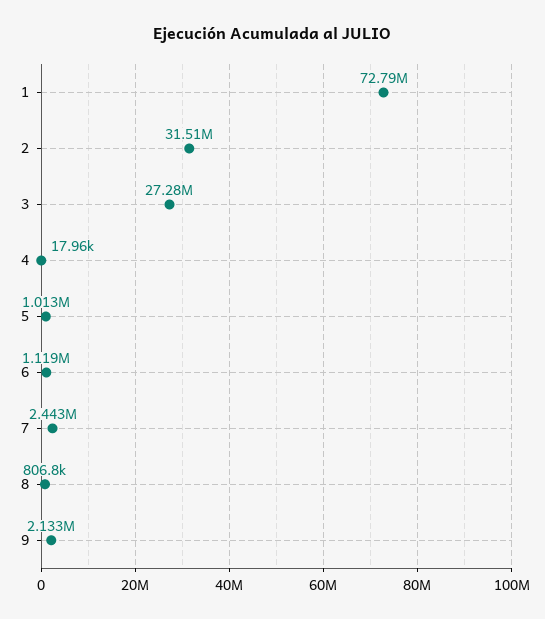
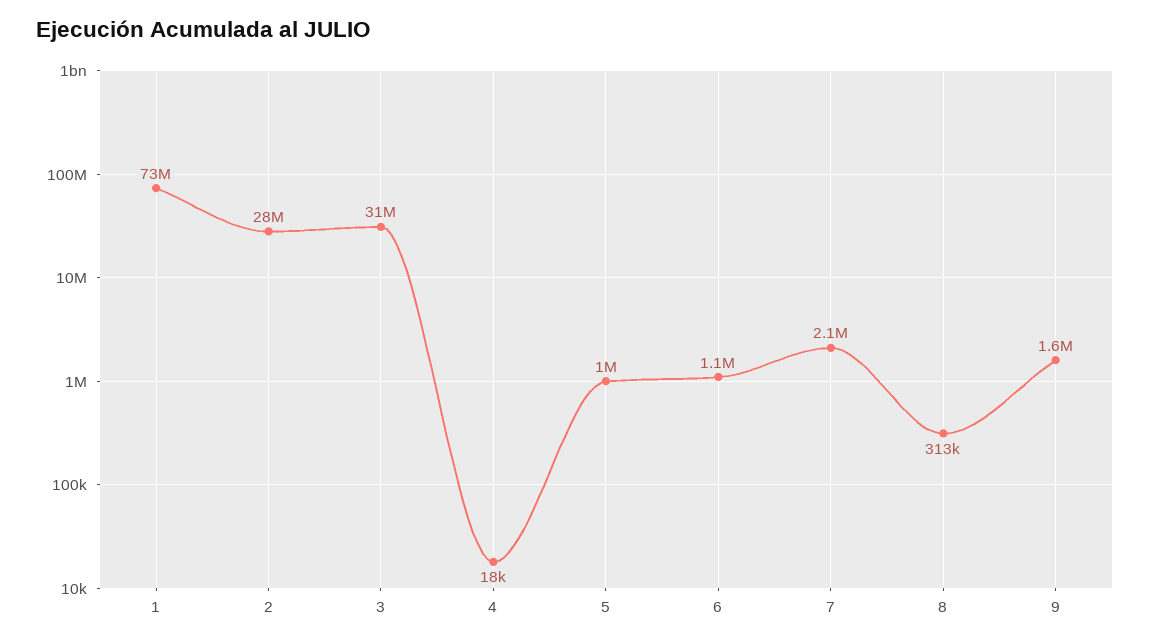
  {
    "1": 72790000,
-   "2": 31510000,
+   "2": 28000000,
-   "3": 27280000,
+   "3": 31000000,
    "4": 17960,
    "5": 1013000,
    "6": 1119000,
-   "7": 2443000,
+   "7": 2100000,
-   "8": 806800,
+   "8": 313000,
-   "9": 2133000
+   "9": 1600000
  }

